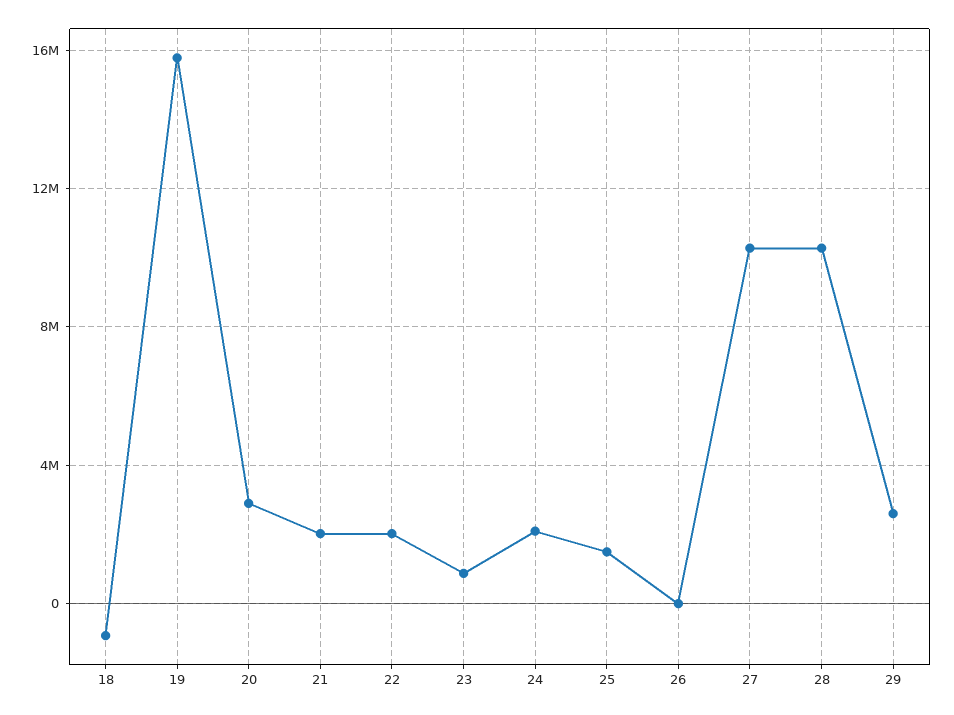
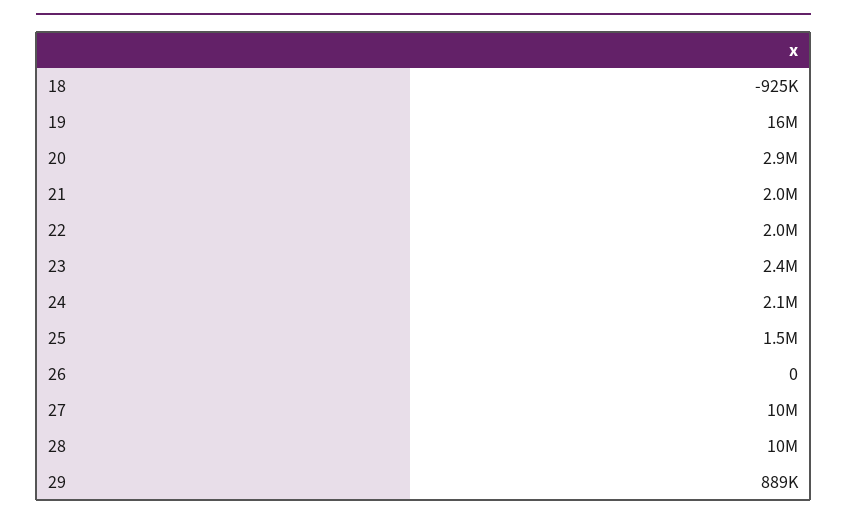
  {
    "18": -925000,
    "19": 16000000,
    "20": 2900000,
    "21": 2000000,
    "22": 2000000,
-   "23": 1000000,
+   "23": 2400000,
    "24": 2100000,
    "25": 1500000,
    "26": 0,
    "27": 10000000,
    "28": 10000000,
-   "29": 2500000
+   "29": 889000
  }

